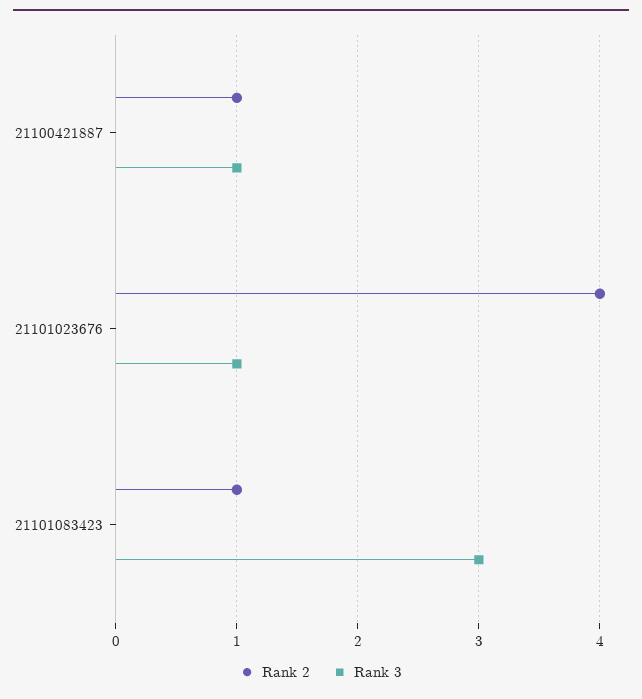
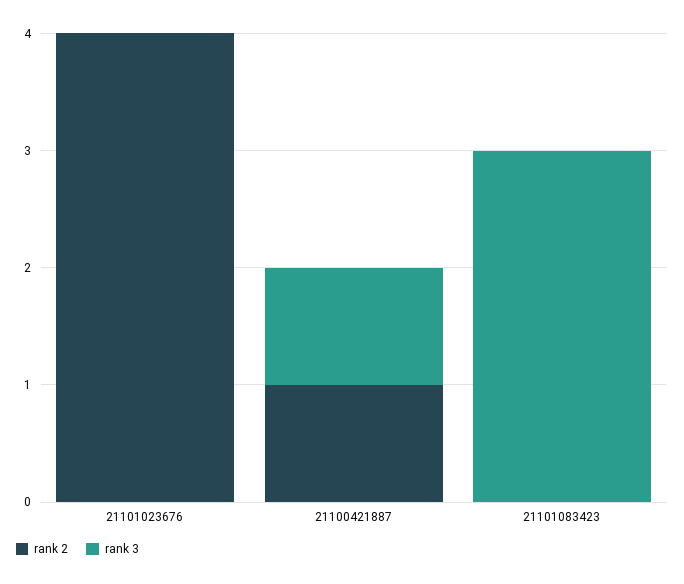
  {
    "Rank 2": {
      "21100421887": 1,
      "21101023676": 4,
-     "21101083423": 1
+     "21101083423": 0
    },
    "Rank 3": {
      "21100421887": 1,
-     "21101023676": 1,
+     "21101023676": 0,
      "21101083423": 3
    }
  }

